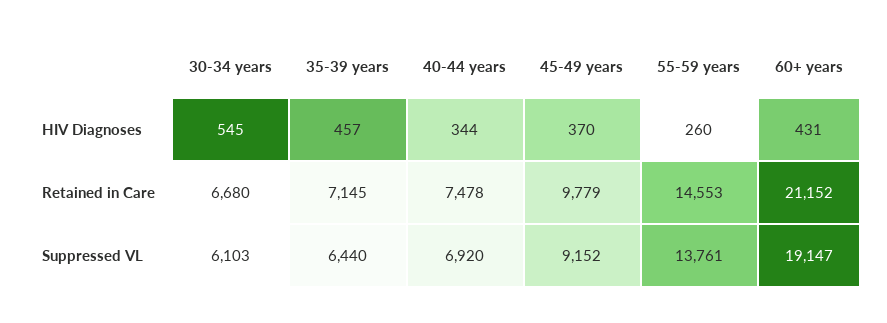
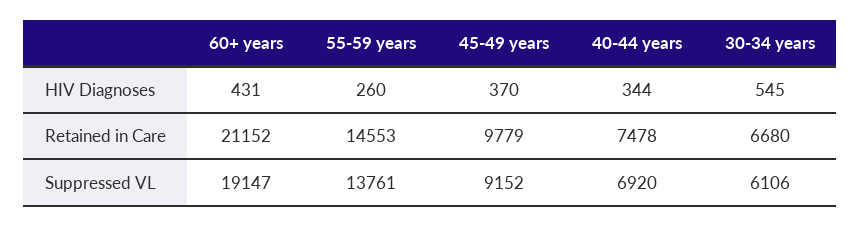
  {
    "30-34 years": {
      "HIV Diagnoses": 545,
      "Retained in Care": 6680,
-     "Suppressed VL": 6103
+     "Suppressed VL": 6106
    },
-   "35-39 years": {
-     "HIV Diagnoses": 457,
-     "Retained in Care": 7145,
-     "Suppressed VL": 6440
-   },
    "40-44 years": {
      "HIV Diagnoses": 344,
      "Retained in Care": 7478,
      "Suppressed VL": 6920
    },
    "45-49 years": {
      "HIV Diagnoses": 370,
      "Retained in Care": 9779,
      "Suppressed VL": 9152
    },
    "55-59 years": {
      "HIV Diagnoses": 260,
      "Retained in Care": 14553,
      "Suppressed VL": 13761
    },
    "60+ years": {
      "HIV Diagnoses": 431,
      "Retained in Care": 21152,
      "Suppressed VL": 19147
    }
  }

